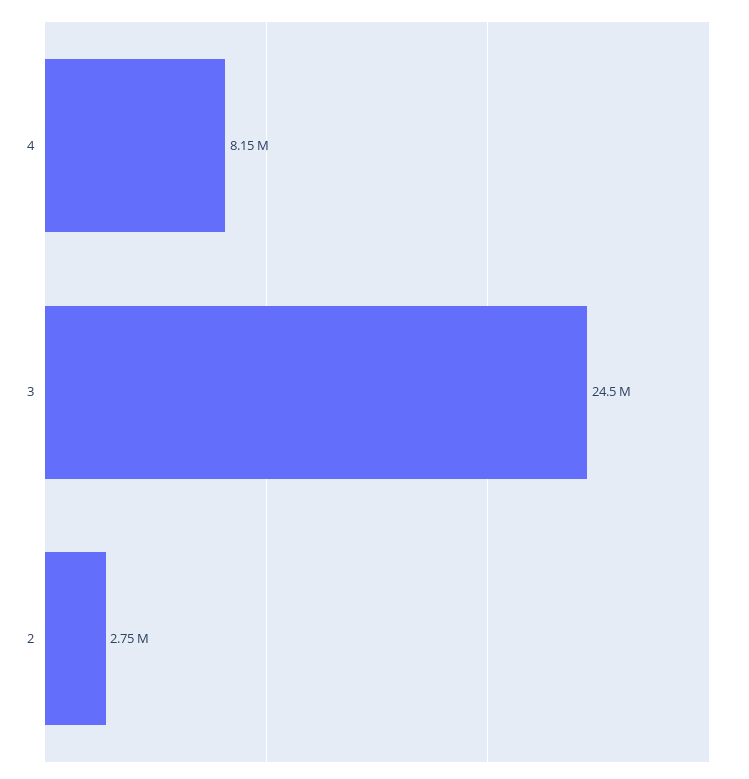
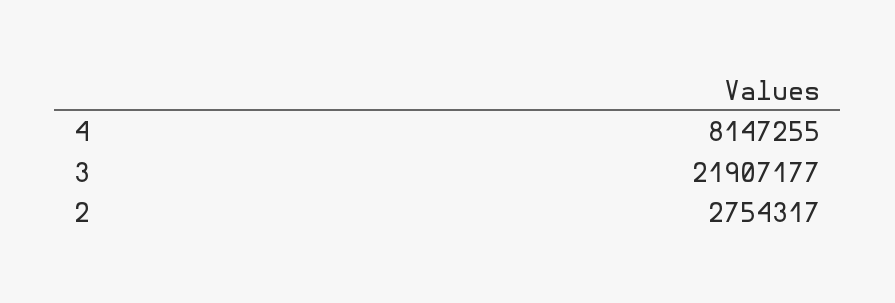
  {
    "4": 8147255,
-   "3": 24500000,
+   "3": 21907177,
    "2": 2754317
  }

